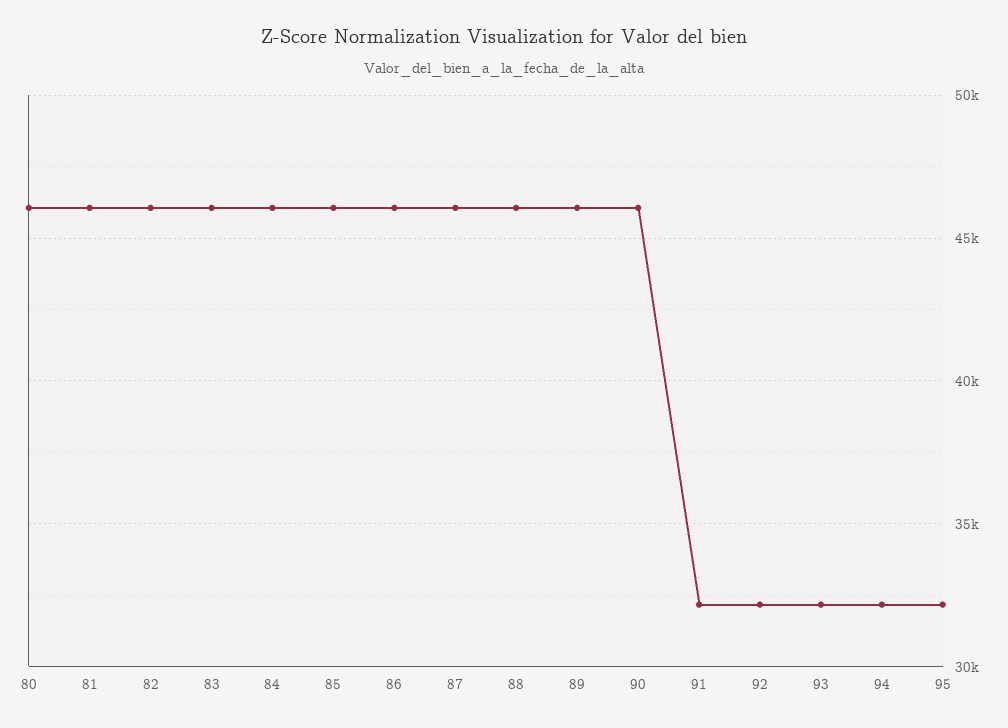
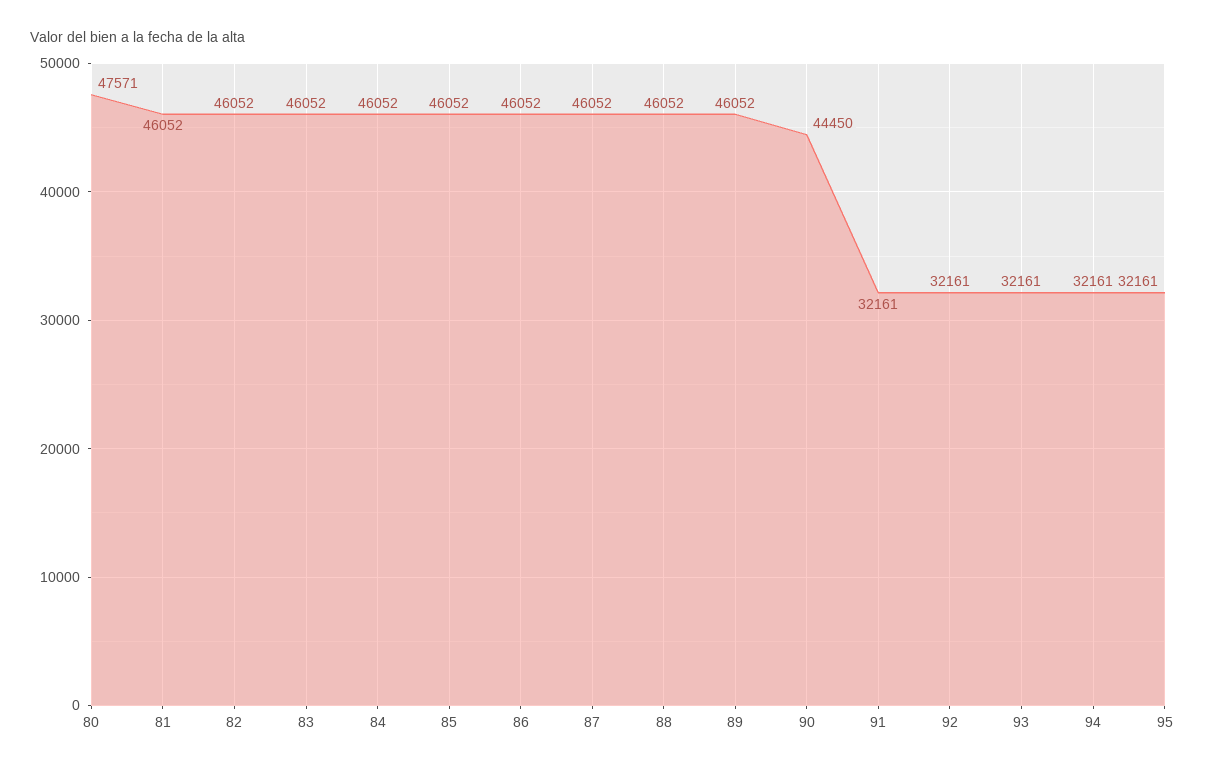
  {
-   "80": 46000,
+   "80": 47571,
    "81": 46052,
    "82": 46052,
    "83": 46052,
    "84": 46052,
    "85": 46052,
    "86": 46052,
    "87": 46052,
    "88": 46052,
    "89": 46052,
-   "90": 46000,
+   "90": 44450,
    "91": 32161,
    "92": 32161,
    "93": 32161,
    "94": 32161,
    "95": 32161
  }

